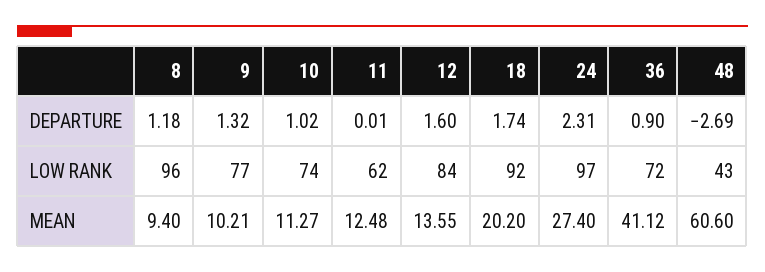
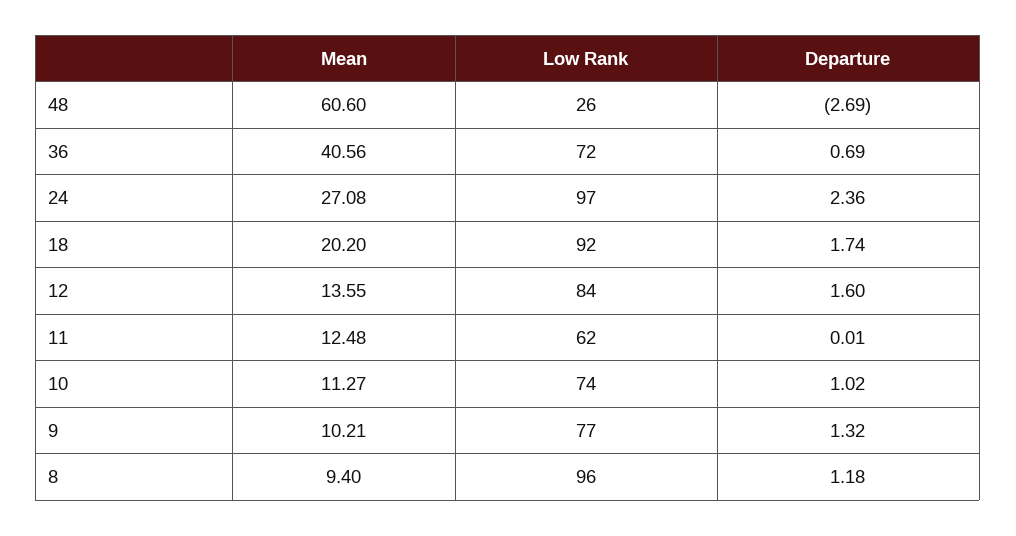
  {
    "8": {
      "DEPARTURE": 1.18,
      "LOW RANK": 96,
      "MEAN": 9.4
    },
    "9": {
      "DEPARTURE": 1.32,
      "LOW RANK": 77,
      "MEAN": 10.21
    },
    "10": {
      "DEPARTURE": 1.02,
      "LOW RANK": 74,
      "MEAN": 11.27
    },
    "11": {
      "DEPARTURE": 0.01,
      "LOW RANK": 62,
      "MEAN": 12.48
    },
    "12": {
      "DEPARTURE": 1.6,
      "LOW RANK": 84,
      "MEAN": 13.55
    },
    "18": {
      "DEPARTURE": 1.74,
      "LOW RANK": 92,
      "MEAN": 20.2
    },
    "24": {
-     "DEPARTURE": 2.31,
+     "DEPARTURE": 2.36,
      "LOW RANK": 97,
-     "MEAN": 27.4
+     "MEAN": 27.08
    },
    "36": {
-     "DEPARTURE": 0.9,
+     "DEPARTURE": 0.69,
      "LOW RANK": 72,
-     "MEAN": 41.12
+     "MEAN": 40.56
    },
    "48": {
      "DEPARTURE": -2.69,
-     "LOW RANK": 43,
+     "LOW RANK": 26,
      "MEAN": 60.6
    }
  }

